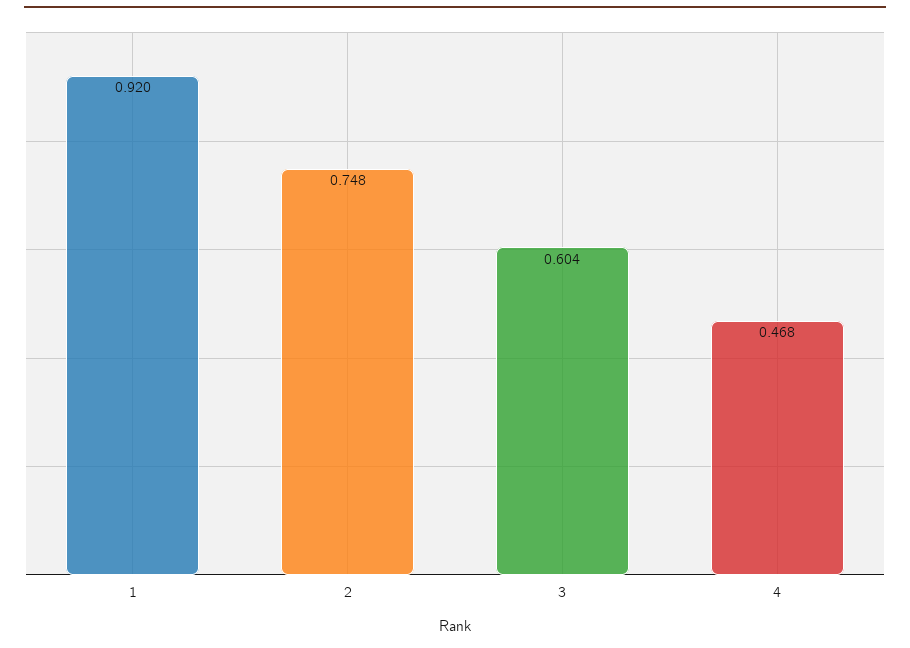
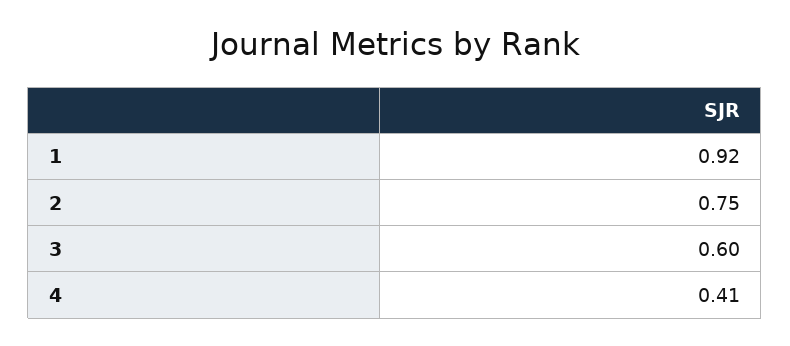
  {
    "1": 0.92,
    "2": 0.748,
    "3": 0.604,
-   "4": 0.468
+   "4": 0.41
  }

